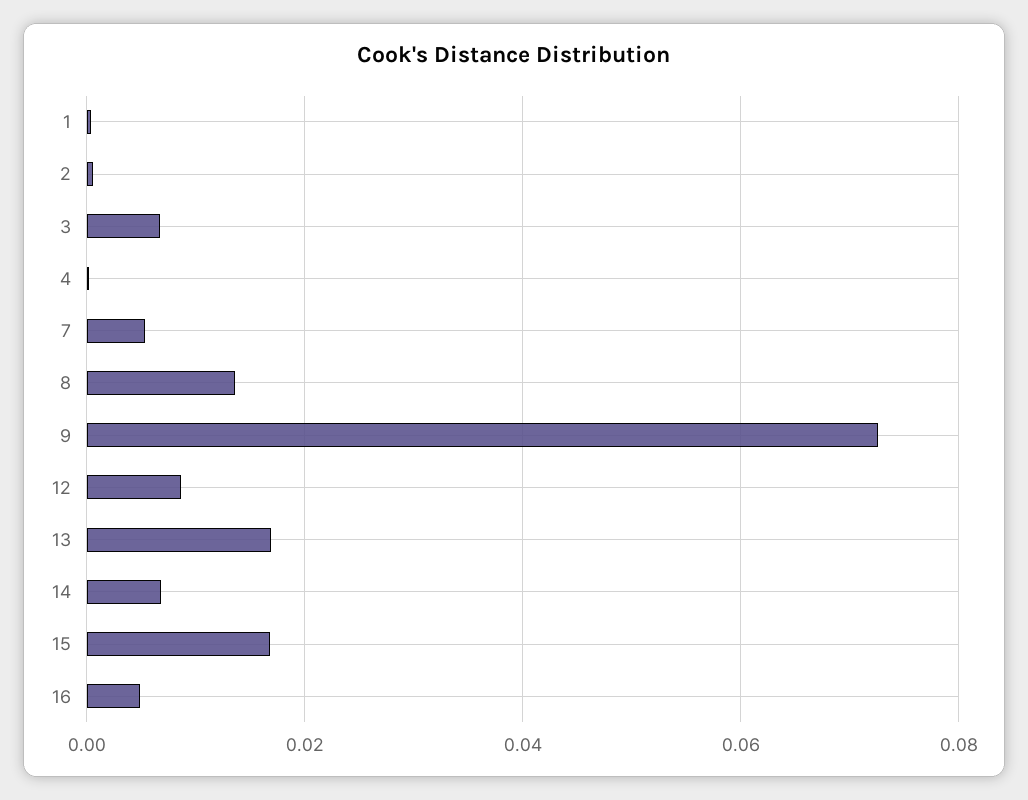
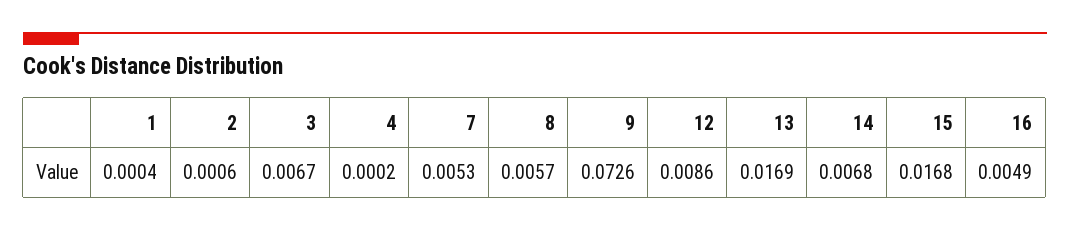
  {
    "1": 0.0004,
    "2": 0.0006,
    "3": 0.0067,
    "4": 0.0002,
    "7": 0.0053,
-   "8": 0.014,
+   "8": 0.0057,
    "9": 0.0726,
    "12": 0.0086,
    "13": 0.0169,
    "14": 0.0068,
    "15": 0.0168,
    "16": 0.0049
  }

